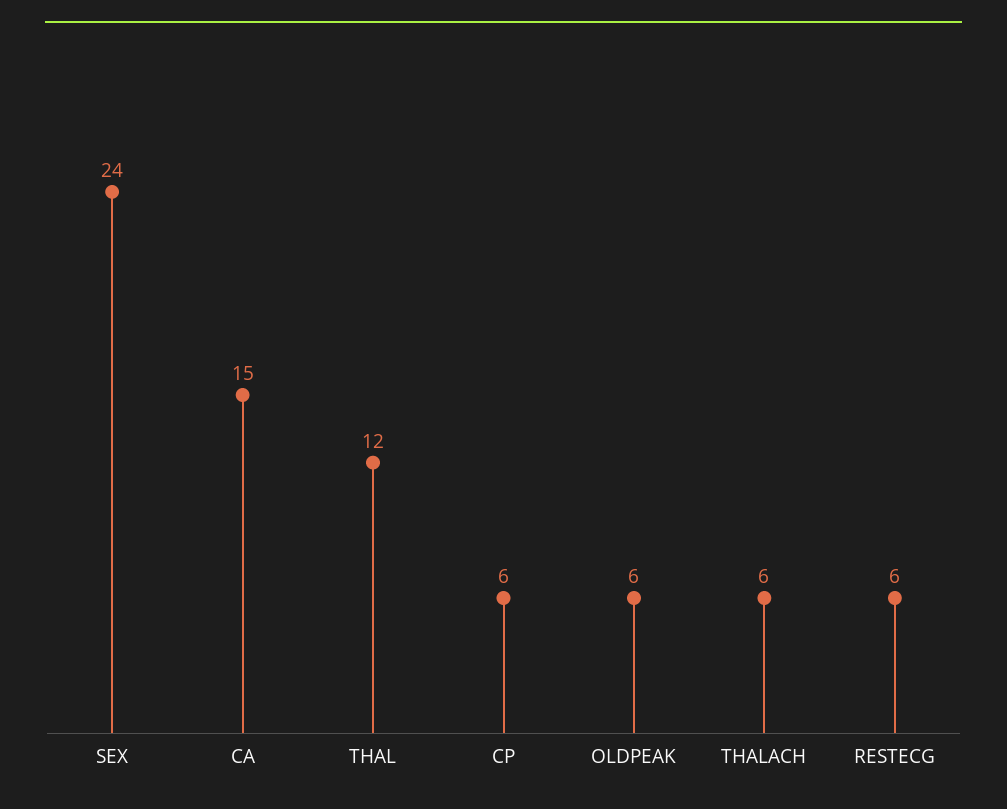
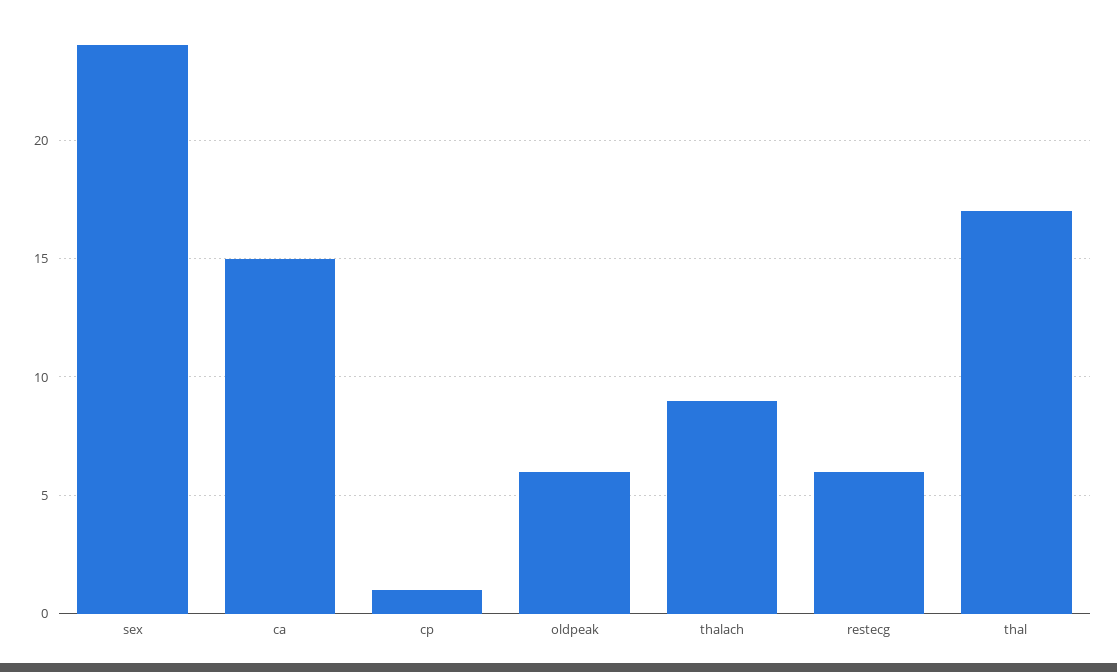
  {
    "SEX": 24,
    "CA": 15,
-   "THAL": 12,
+   "THAL": 17,
-   "CP": 6,
+   "CP": 1,
    "OLDPEAK": 6,
-   "THALACH": 6,
+   "THALACH": 9,
    "RESTECG": 6
  }

